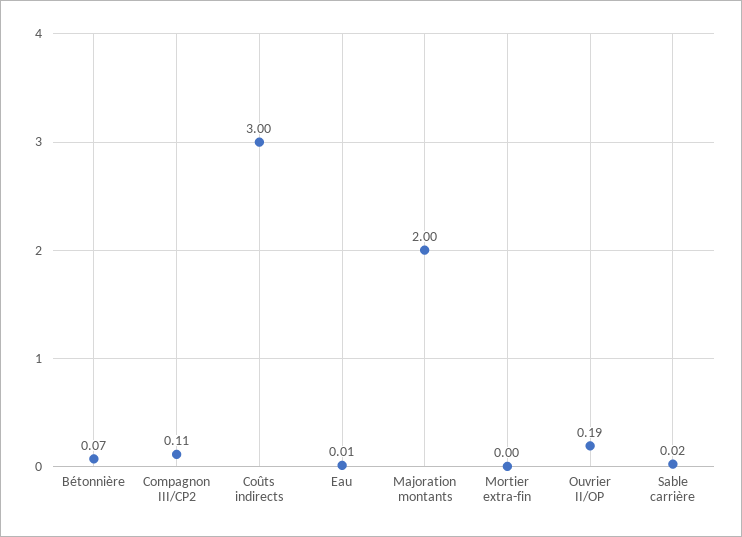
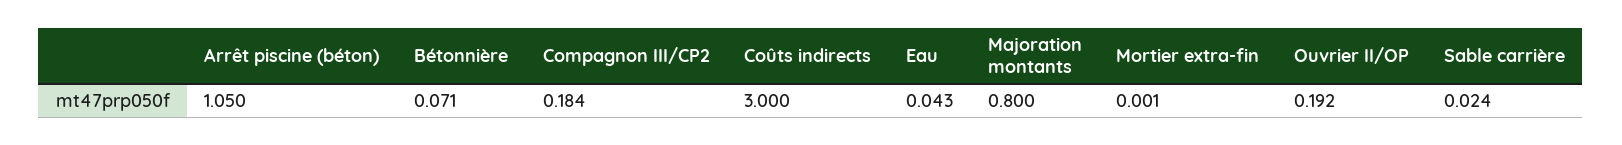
  {
    "Bétonnière": 0.071,
-   "Compagnon III/CP2": 0.11,
+   "Compagnon III/CP2": 0.184,
    "Coûts indirects": 3,
-   "Eau": 0.01,
+   "Eau": 0.043,
-   "Majoration montants": 2,
+   "Majoration montants": 0.8,
    "Mortier extra-fin": 0.001,
    "Ouvrier II/OP": 0.192,
-   "Sable carrière": 0.024
+   "Sable carrière": 0.024,
+   "Arrêt piscine (béton)": 1.05
  }

